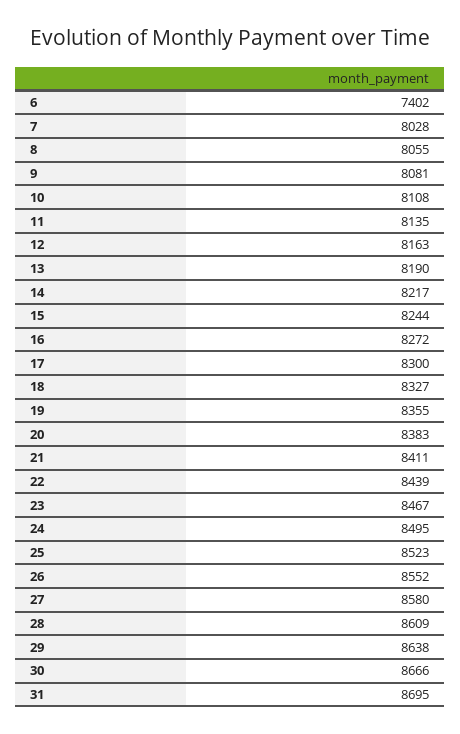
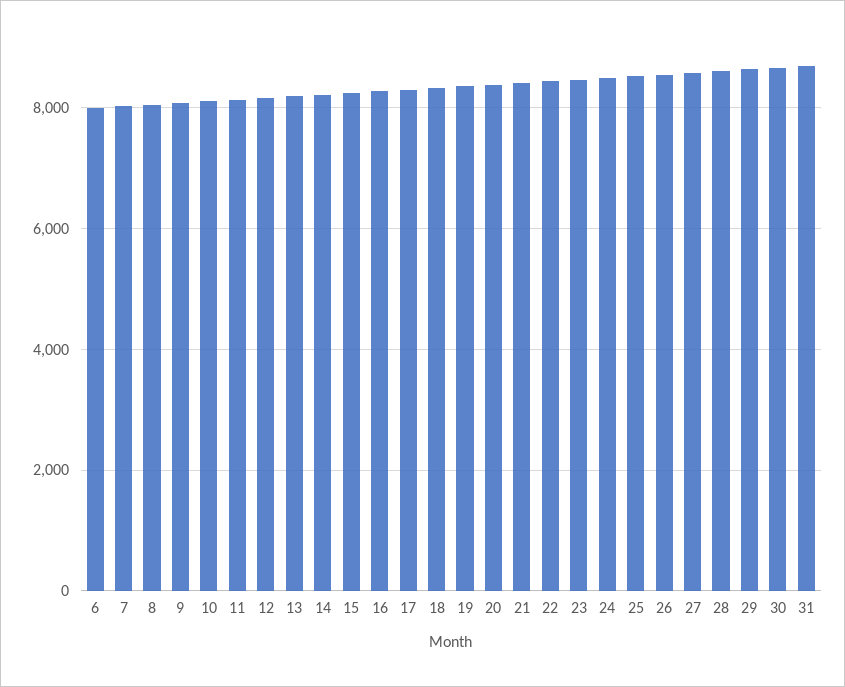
  {
-   "6": 7402,
+   "6": 8000,
    "7": 8028,
    "8": 8055,
    "9": 8081,
    "10": 8108,
    "11": 8135,
    "12": 8163,
    "13": 8190,
    "14": 8217,
    "15": 8244,
    "16": 8272,
    "17": 8300,
    "18": 8327,
    "19": 8355,
    "20": 8383,
    "21": 8411,
    "22": 8439,
    "23": 8467,
    "24": 8495,
    "25": 8523,
    "26": 8552,
    "27": 8580,
    "28": 8609,
    "29": 8638,
    "30": 8666,
    "31": 8695
  }

